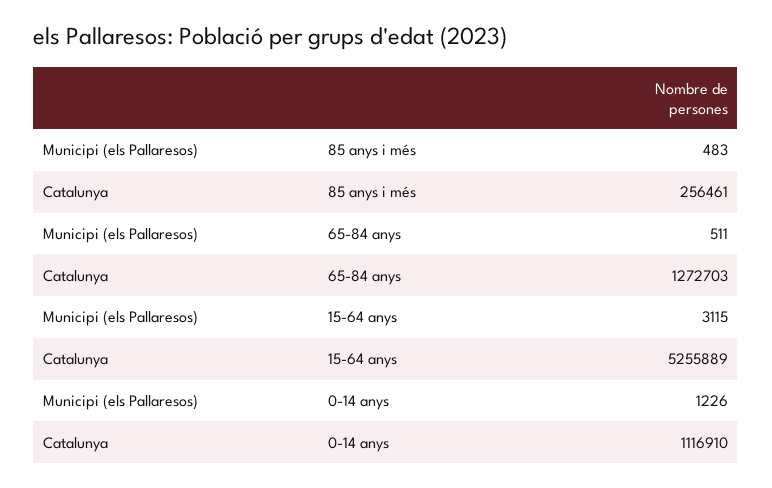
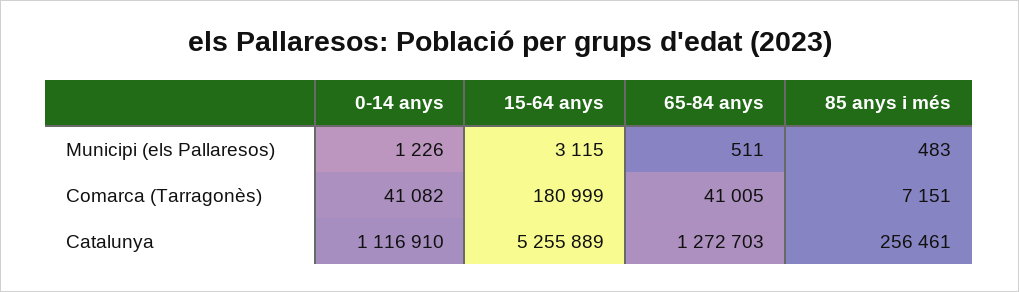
  {
    "Municipi (els Pallaresos)": {
      "85 anys i més": 483,
      "65-84 anys": 511,
      "15-64 anys": 3115,
      "0-14 anys": 1226
    },
    "Catalunya": {
      "85 anys i més": 256461,
      "65-84 anys": 1272703,
      "15-64 anys": 5255889,
      "0-14 anys": 1116910
-   }
+   },
+   "Comarca (Tarragonès)": {
+     "0-14 anys": 41082,
+     "15-64 anys": 180999,
+     "65-84 anys": 41005,
+     "85 anys i més": 7151
+   }
  }

